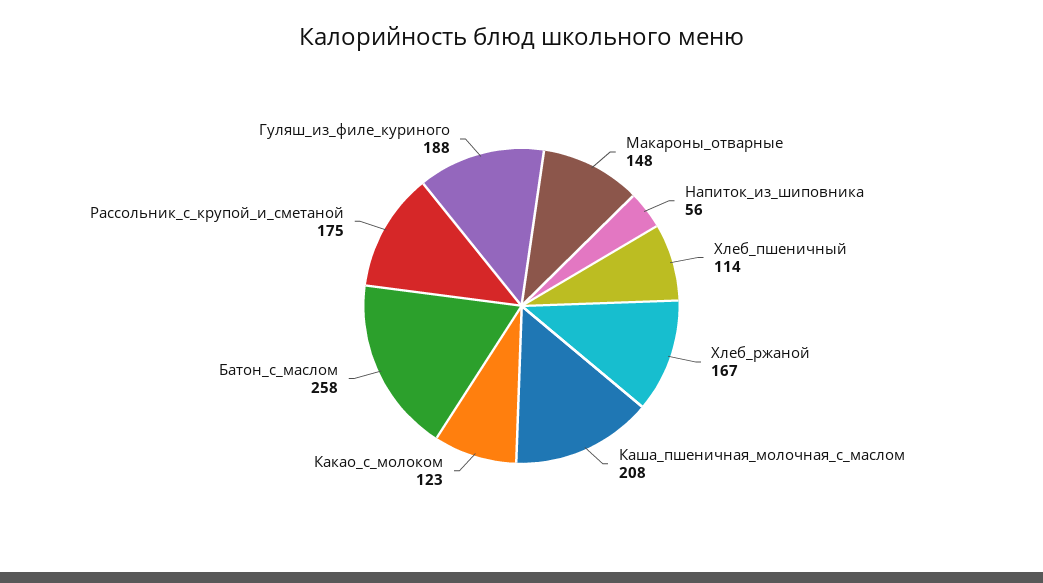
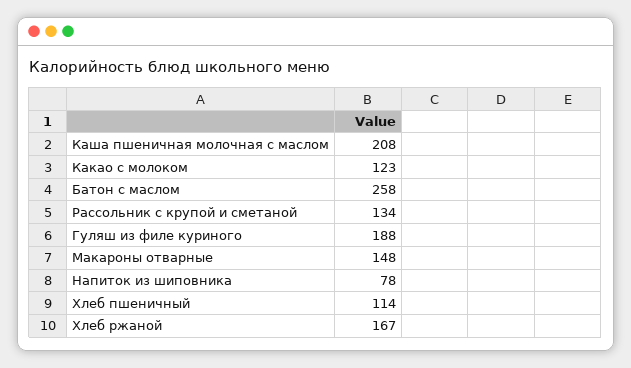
  {
    "Макароны_отварные": 148,
-   "Напиток_из_шиповника": 56,
+   "Напиток_из_шиповника": 78,
    "Хлеб_пшеничный": 114,
    "Хлеб_ржаной": 167,
    "Каша_пшеничная_молочная_с_маслом": 208,
    "Какао_с_молоком": 123,
    "Батон_с_маслом": 258,
-   "Рассольник_с_крупой_и_сметаной": 175,
+   "Рассольник_с_крупой_и_сметаной": 134,
    "Гуляш_из_филе_куриного": 188
  }

